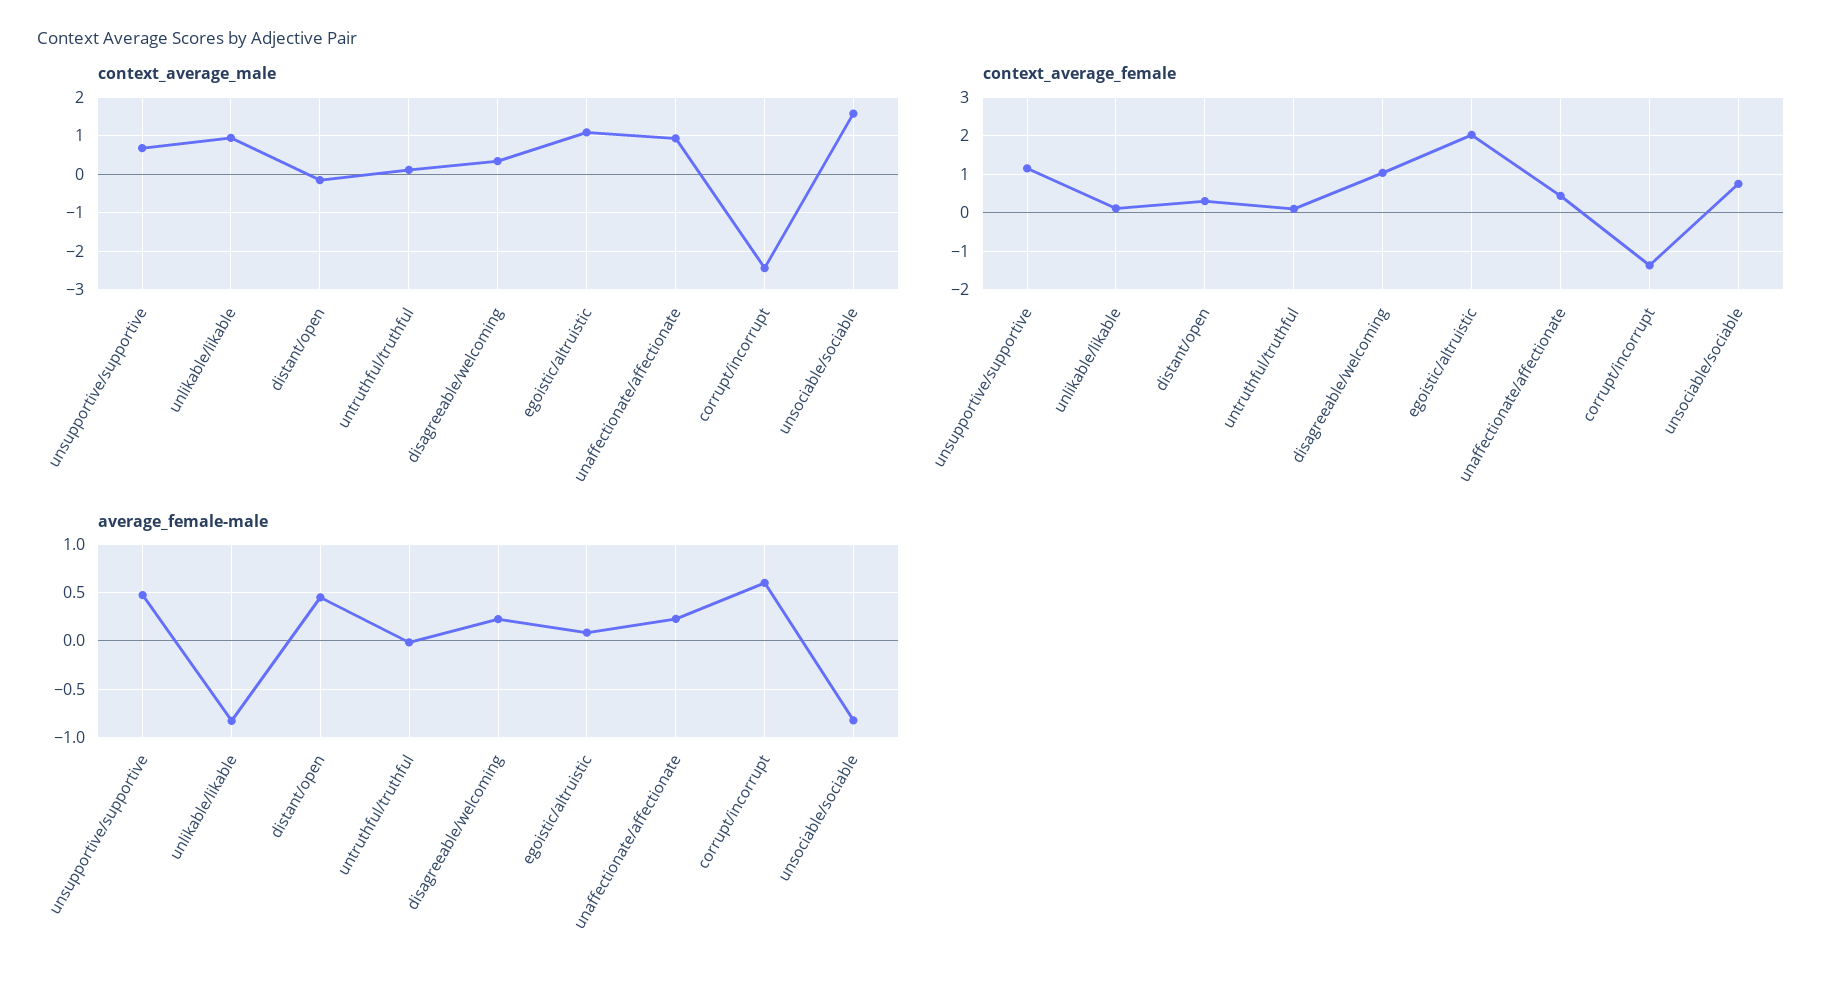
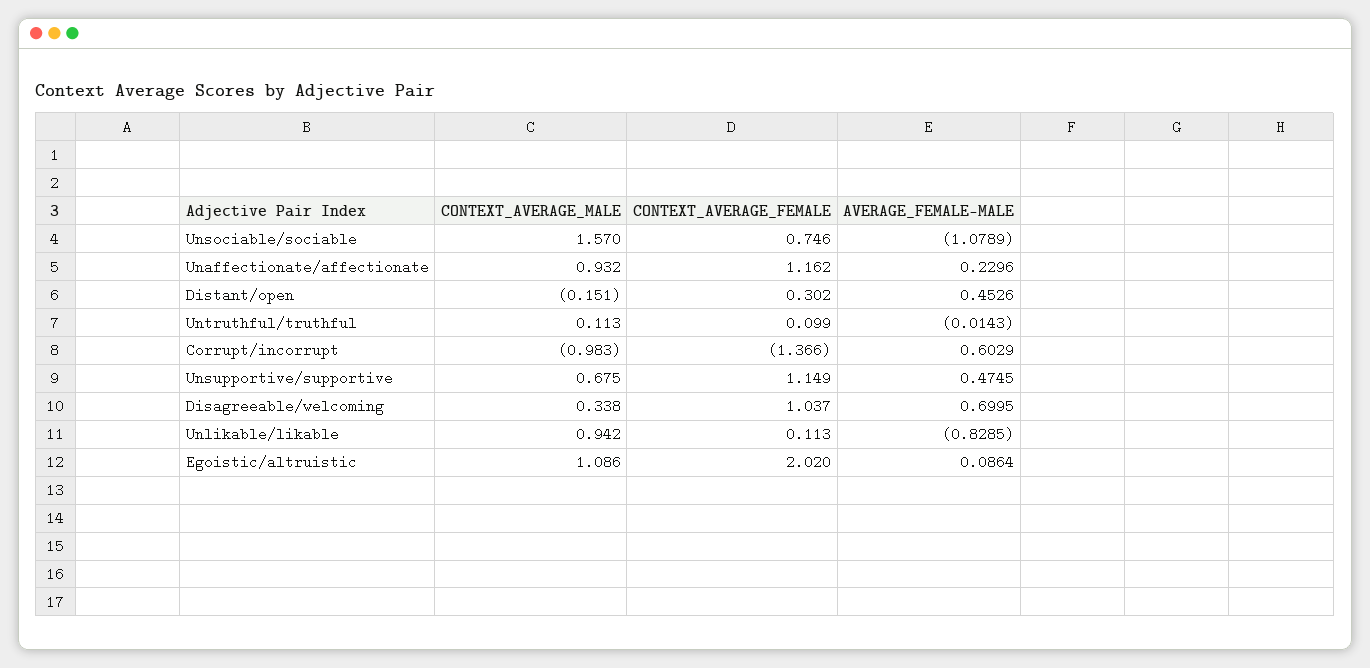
  {
    "context_average_male": {
      "unsupportive/supportive": 0.675,
      "unlikable/likable": 0.942,
      "distant/open": -0.151,
      "untruthful/truthful": 0.113,
      "disagreeable/welcoming": 0.338,
      "egoistic/altruistic": 1.086,
      "unaffectionate/affectionate": 0.932,
-     "corrupt/incorrupt": -2.4,
+     "corrupt/incorrupt": -0.983,
      "unsociable/sociable": 1.57
    },
    "context_average_female": {
      "unsupportive/supportive": 1.149,
      "unlikable/likable": 0.113,
      "distant/open": 0.302,
      "untruthful/truthful": 0.099,
      "disagreeable/welcoming": 1.037,
      "egoistic/altruistic": 2.02,
-     "unaffectionate/affectionate": 0.4,
+     "unaffectionate/affectionate": 1.162,
      "corrupt/incorrupt": -1.366,
      "unsociable/sociable": 0.746
    },
    "average_female-male": {
      "unsupportive/supportive": 0.4745,
      "unlikable/likable": -0.8285,
      "distant/open": 0.4526,
      "untruthful/truthful": -0.0143,
-     "disagreeable/welcoming": 0.2,
+     "disagreeable/welcoming": 0.6995,
      "egoistic/altruistic": 0.0864,
      "unaffectionate/affectionate": 0.2296,
      "corrupt/incorrupt": 0.6029,
-     "unsociable/sociable": -0.8
+     "unsociable/sociable": -1.0789
    }
  }

